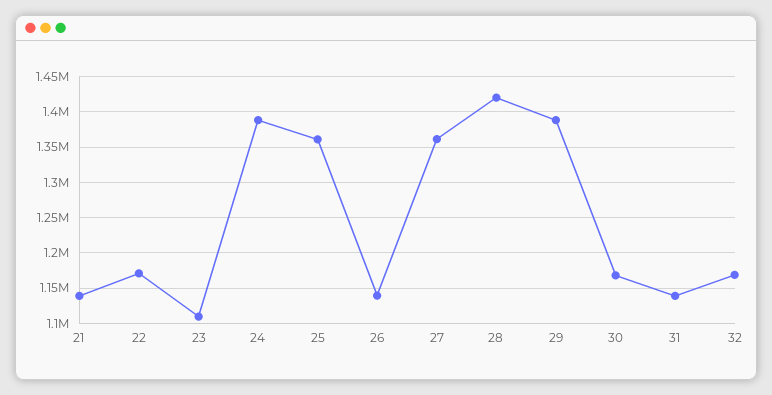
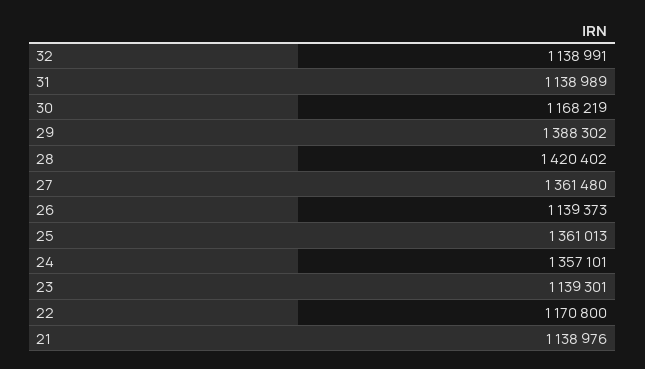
  {
    "21": 1138976,
    "22": 1170800,
-   "23": 1110000,
+   "23": 1139301,
-   "24": 1390000,
+   "24": 1357101,
    "25": 1361013,
    "26": 1139373,
    "27": 1361480,
    "28": 1420402,
    "29": 1388302,
    "30": 1168219,
    "31": 1138989,
-   "32": 1170000
+   "32": 1138991
  }

